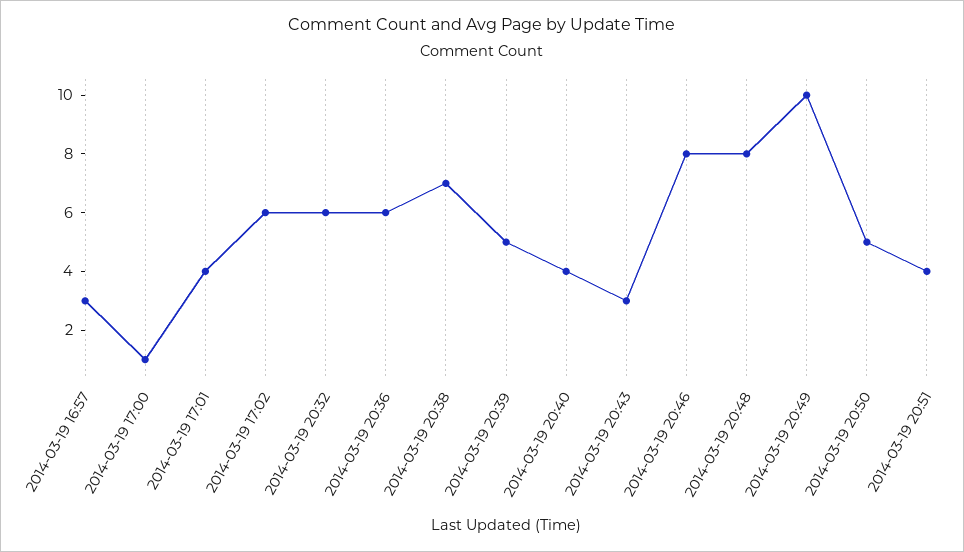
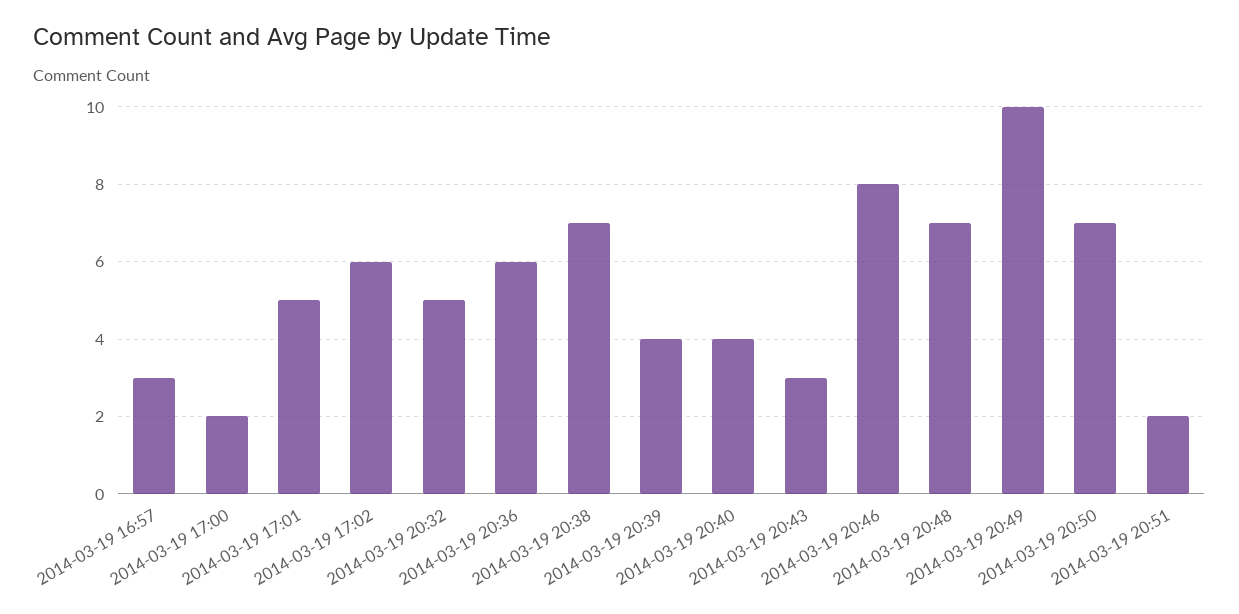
  {
    "2014-03-19 16:57": 3,
-   "2014-03-19 17:00": 1,
+   "2014-03-19 17:00": 2,
-   "2014-03-19 17:01": 4,
+   "2014-03-19 17:01": 5,
    "2014-03-19 17:02": 6,
-   "2014-03-19 20:32": 6,
+   "2014-03-19 20:32": 5,
    "2014-03-19 20:36": 6,
    "2014-03-19 20:38": 7,
-   "2014-03-19 20:39": 5,
+   "2014-03-19 20:39": 4,
    "2014-03-19 20:40": 4,
    "2014-03-19 20:43": 3,
    "2014-03-19 20:46": 8,
-   "2014-03-19 20:48": 8,
+   "2014-03-19 20:48": 7,
    "2014-03-19 20:49": 10,
-   "2014-03-19 20:50": 5,
+   "2014-03-19 20:50": 7,
-   "2014-03-19 20:51": 4
+   "2014-03-19 20:51": 2
  }

